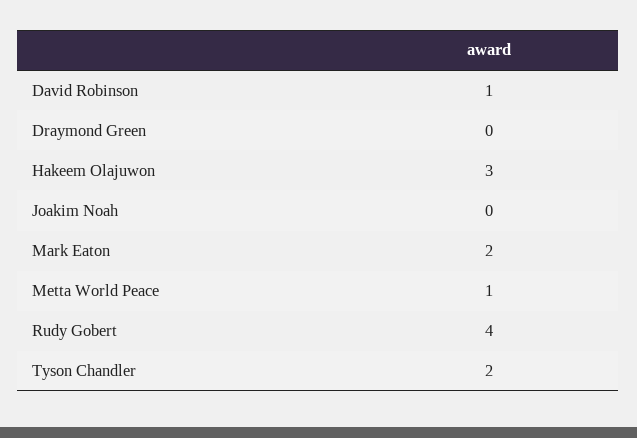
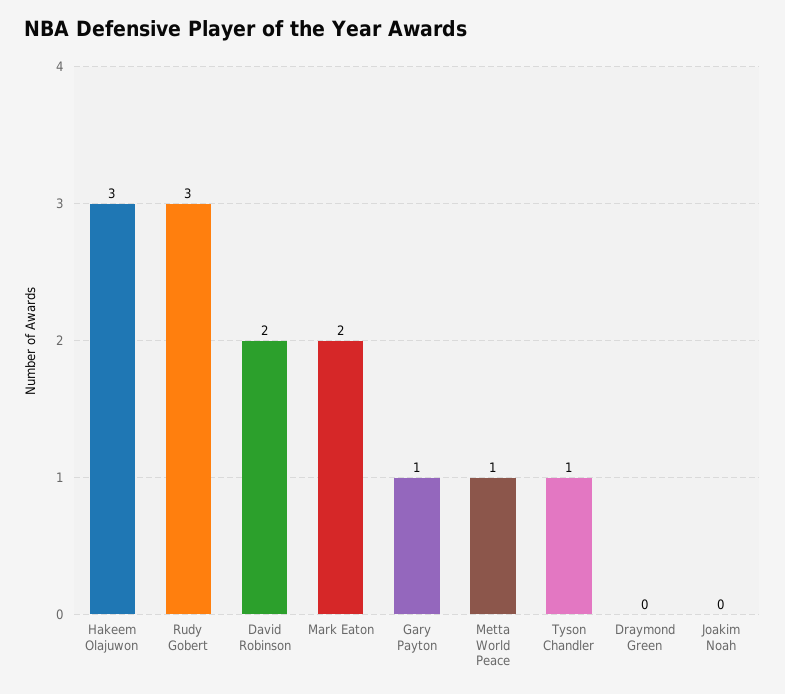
  {
-   "David Robinson": 1,
+   "David Robinson": 2,
    "Draymond Green": 0,
    "Hakeem Olajuwon": 3,
    "Joakim Noah": 0,
    "Mark Eaton": 2,
    "Metta World Peace": 1,
-   "Rudy Gobert": 4,
+   "Rudy Gobert": 3,
-   "Tyson Chandler": 2
+   "Tyson Chandler": 1,
+   "Gary Payton": 1
  }

